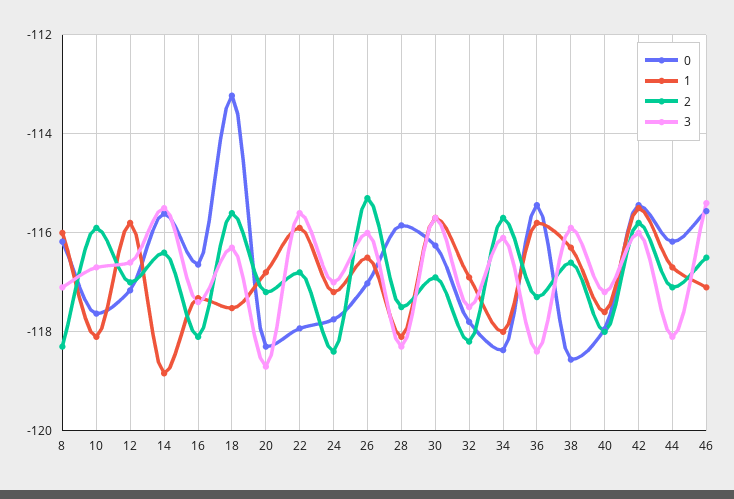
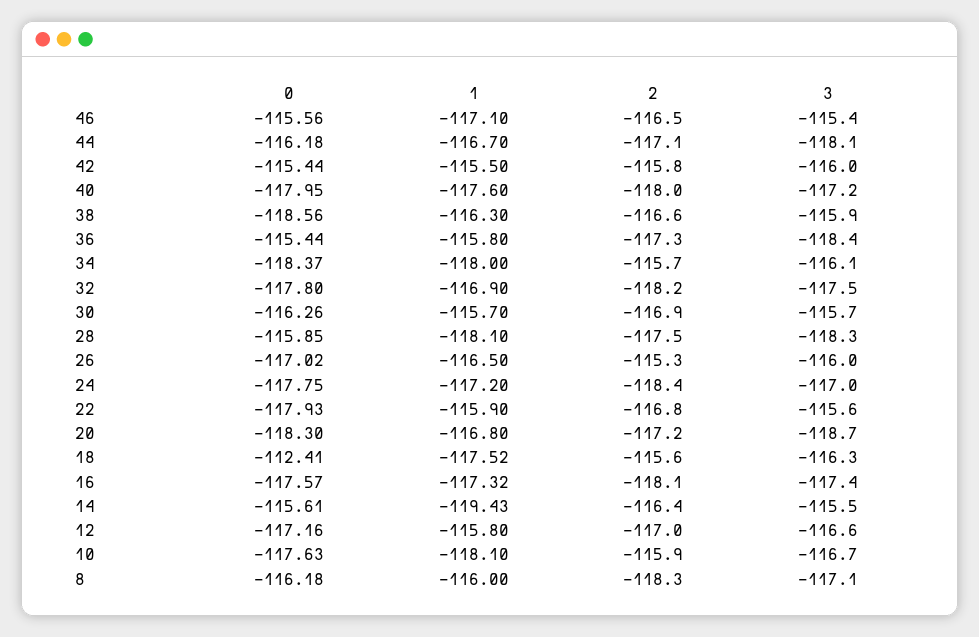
  {
    "0": {
      "8": -116.18,
      "10": -117.63,
      "12": -117.16,
      "14": -115.61,
-     "16": -116.6,
+     "16": -117.57,
-     "18": -113.2,
+     "18": -112.41,
      "20": -118.3,
      "22": -117.93,
      "24": -117.75,
      "26": -117.02,
      "28": -115.85,
      "30": -116.26,
      "32": -117.8,
      "34": -118.37,
      "36": -115.44,
      "38": -118.56,
      "40": -117.95,
      "42": -115.44,
      "44": -116.18,
      "46": -115.56
    },
    "1": {
      "8": -116,
      "10": -118.1,
      "12": -115.8,
-     "14": -118.8,
+     "14": -119.43,
      "16": -117.32,
      "18": -117.52,
      "20": -116.8,
      "22": -115.9,
      "24": -117.2,
      "26": -116.5,
      "28": -118.1,
      "30": -115.7,
      "32": -116.9,
      "34": -118,
      "36": -115.8,
      "38": -116.3,
      "40": -117.6,
      "42": -115.5,
      "44": -116.7,
      "46": -117.1
    },
    "2": {
      "8": -118.3,
      "10": -115.9,
      "12": -117,
      "14": -116.4,
      "16": -118.1,
      "18": -115.6,
      "20": -117.2,
      "22": -116.8,
      "24": -118.4,
      "26": -115.3,
      "28": -117.5,
      "30": -116.9,
      "32": -118.2,
      "34": -115.7,
      "36": -117.3,
      "38": -116.6,
      "40": -118,
      "42": -115.8,
      "44": -117.1,
      "46": -116.5
    },
    "3": {
      "8": -117.1,
      "10": -116.7,
      "12": -116.6,
      "14": -115.5,
      "16": -117.4,
      "18": -116.3,
      "20": -118.7,
      "22": -115.6,
      "24": -117,
      "26": -116,
      "28": -118.3,
      "30": -115.7,
      "32": -117.5,
      "34": -116.1,
      "36": -118.4,
      "38": -115.9,
      "40": -117.2,
      "42": -116,
      "44": -118.1,
      "46": -115.4
    }
  }

